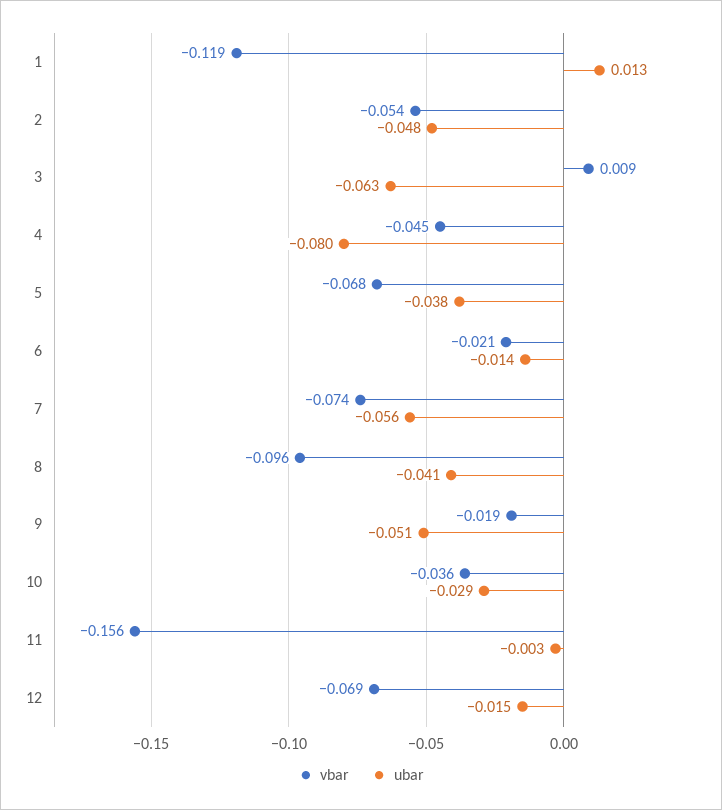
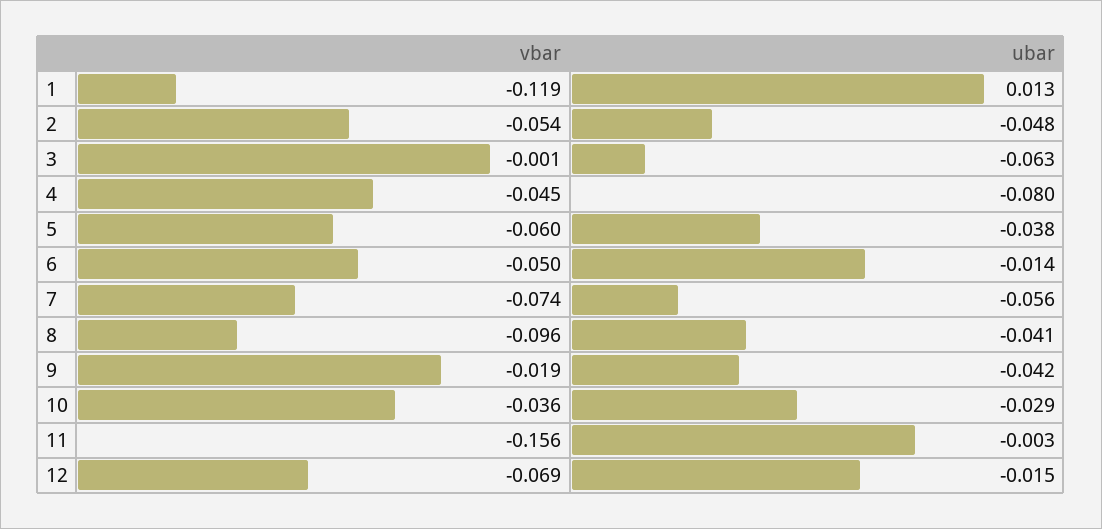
  {
    "vbar": {
      "1": -0.119,
      "2": -0.054,
-     "3": 0.009,
+     "3": -0.001,
      "4": -0.045,
-     "5": -0.068,
+     "5": -0.06,
-     "6": -0.021,
+     "6": -0.05,
      "7": -0.074,
      "8": -0.096,
      "9": -0.019,
      "10": -0.036,
      "11": -0.156,
      "12": -0.069
    },
    "ubar": {
      "1": 0.013,
      "2": -0.048,
      "3": -0.063,
      "4": -0.08,
      "5": -0.038,
      "6": -0.014,
      "7": -0.056,
      "8": -0.041,
-     "9": -0.051,
+     "9": -0.042,
      "10": -0.029,
      "11": -0.003,
      "12": -0.015
    }
  }

